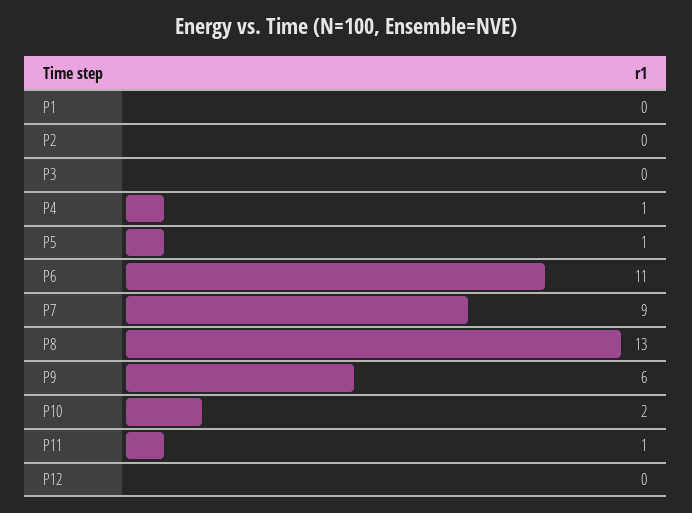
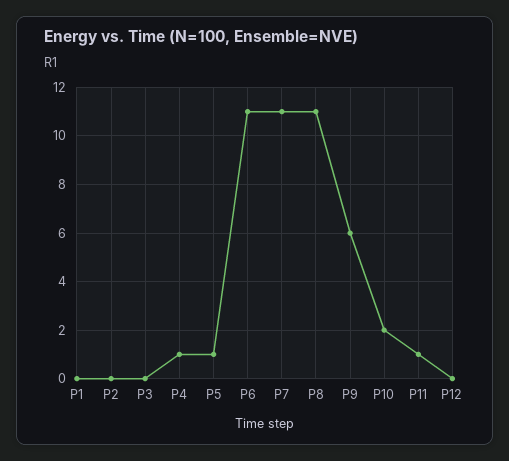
  {
    "P1": 0,
    "P2": 0,
    "P3": 0,
    "P4": 1,
    "P5": 1,
    "P6": 11,
-   "P7": 9,
+   "P7": 11,
-   "P8": 13,
+   "P8": 11,
    "P9": 6,
    "P10": 2,
    "P11": 1,
    "P12": 0
  }

